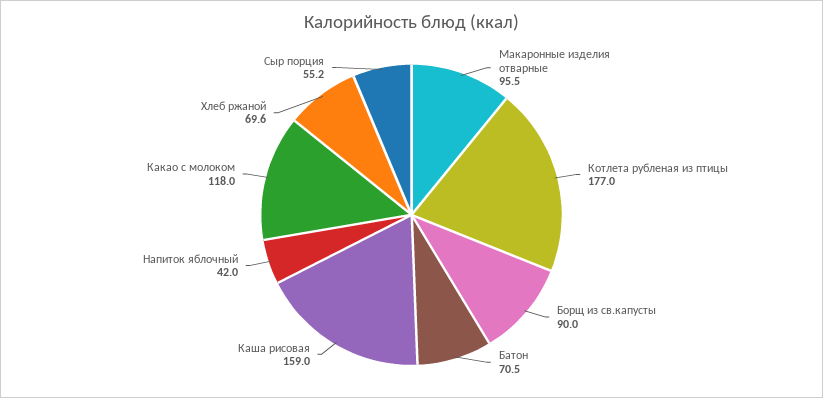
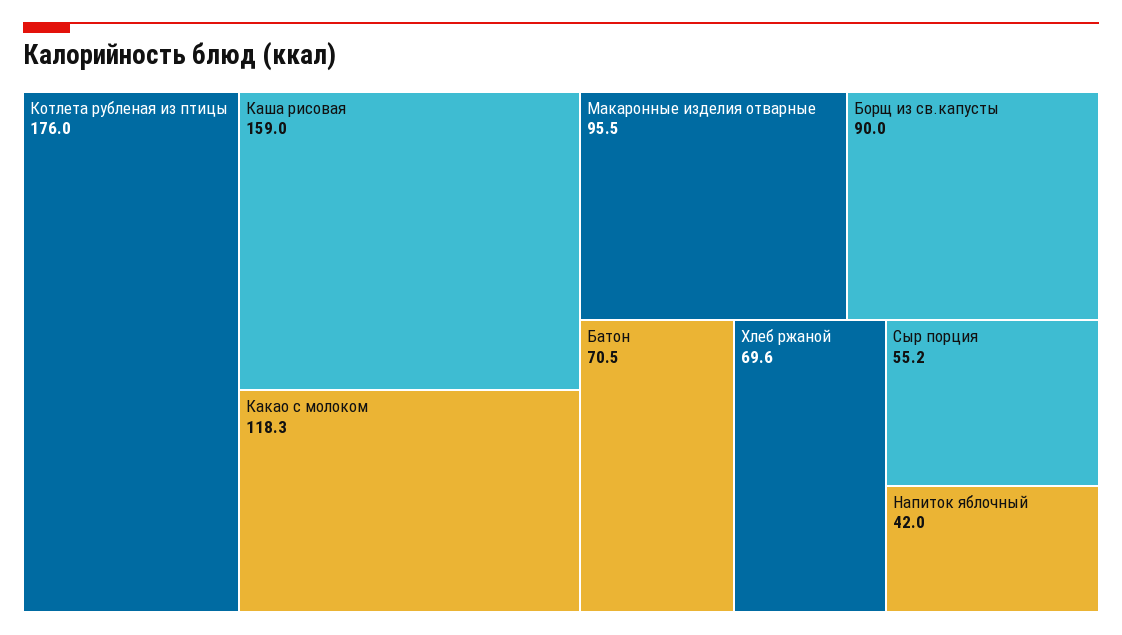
  {
    "Макаронные изделия отварные": 95.5,
-   "Котлета рубленая из птицы": 177,
+   "Котлета рубленая из птицы": 176,
    "Борщ из св.капусты": 90,
    "Батон": 70.5,
    "Каша рисовая": 159,
    "Напиток яблочный": 42,
-   "Какао с молоком": 118,
+   "Какао с молоком": 118.3,
    "Хлеб ржаной": 69.6,
    "Сыр порция": 55.2
  }

